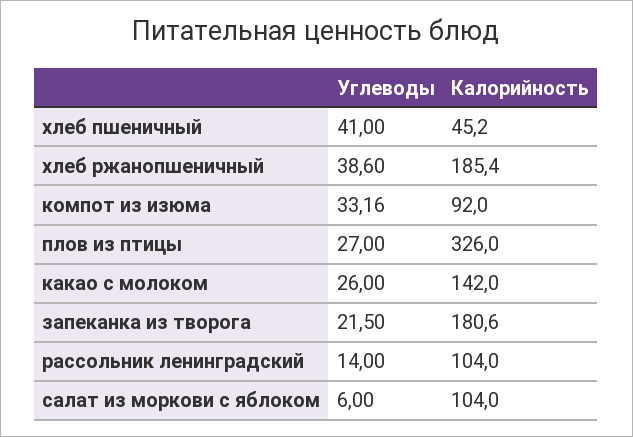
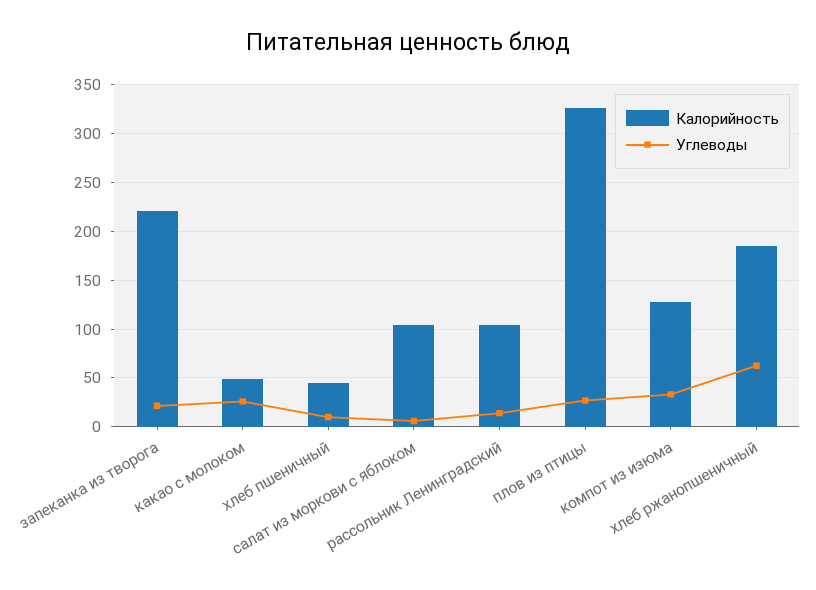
  {
    "Углеводы": {
-     "хлеб пшеничный": 41,
+     "хлеб пшеничный": 10,
-     "хлеб ржанопшеничный": 38.6,
+     "хлеб ржанопшеничный": 60,
      "компот из изюма": 33.16,
      "плов из птицы": 27,
      "какао с молоком": 26,
      "запеканка из творога": 21.5,
      "рассольник ленинградский": 14,
      "салат из моркови с яблоком": 6
    },
    "Калорийность": {
      "хлеб пшеничный": 45.2,
      "хлеб ржанопшеничный": 185.4,
-     "компот из изюма": 92,
+     "компот из изюма": 130,
      "плов из птицы": 326,
-     "какао с молоком": 142,
+     "какао с молоком": 50,
-     "запеканка из творога": 180.6,
+     "запеканка из творога": 220,
      "рассольник ленинградский": 104,
      "салат из моркови с яблоком": 104
    }
  }

